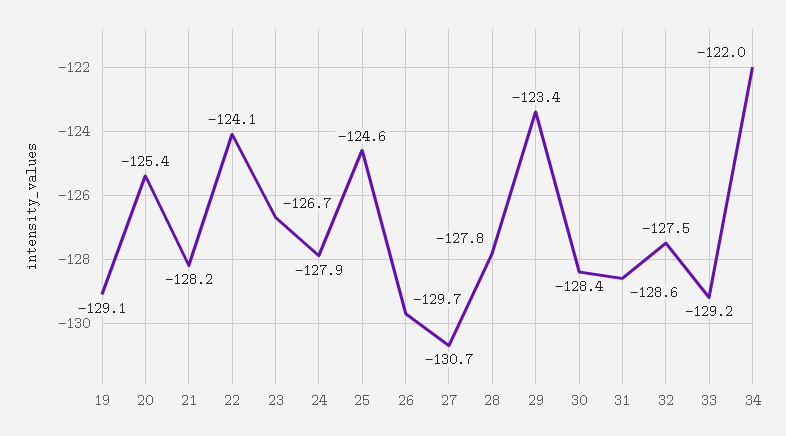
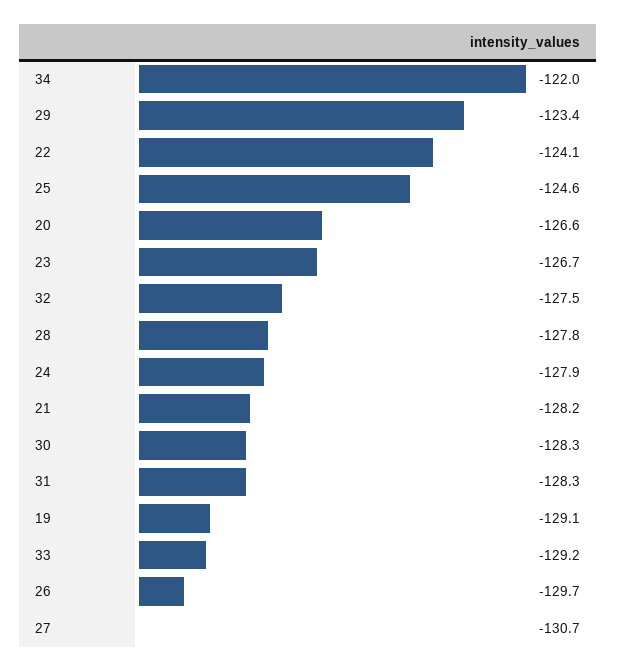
  {
    "19": -129.1,
-   "20": -125.4,
+   "20": -126.6,
    "21": -128.2,
    "22": -124.1,
    "23": -126.7,
    "24": -127.9,
    "25": -124.6,
    "26": -129.7,
    "27": -130.7,
    "28": -127.8,
    "29": -123.4,
-   "30": -128.4,
+   "30": -128.3,
-   "31": -128.6,
+   "31": -128.3,
    "32": -127.5,
    "33": -129.2,
    "34": -122
  }

